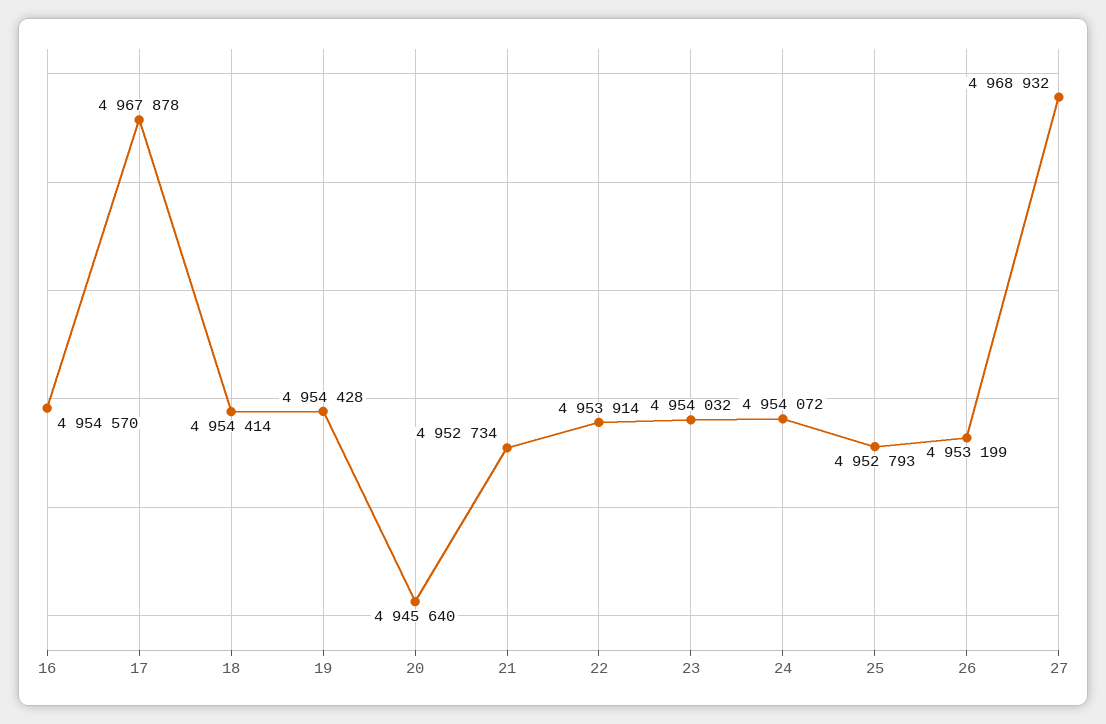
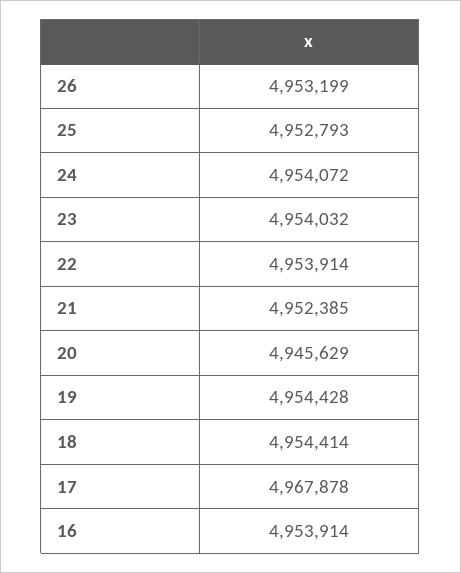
  {
-   "16": 4954570,
+   "16": 4953914,
    "17": 4967878,
    "18": 4954414,
    "19": 4954428,
-   "20": 4945640,
+   "20": 4945629,
-   "21": 4952734,
+   "21": 4952385,
    "22": 4953914,
    "23": 4954032,
    "24": 4954072,
    "25": 4952793,
-   "26": 4953199,
+   "26": 4953199
-   "27": 4968932
  }

